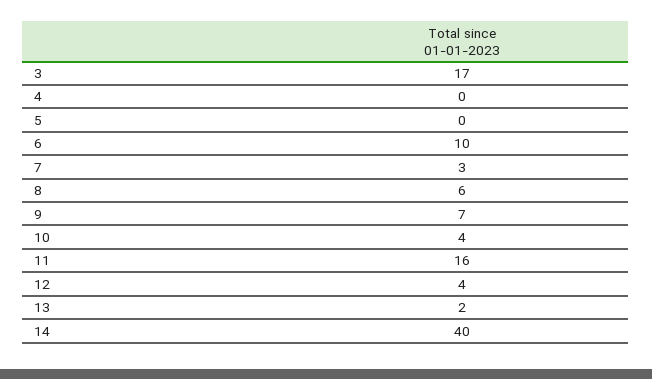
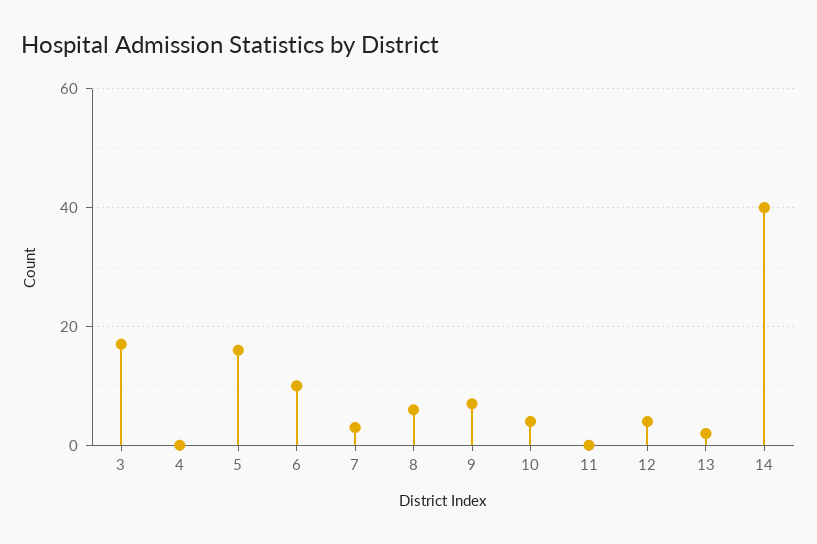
  {
    "3": 17,
    "4": 0,
-   "5": 0,
+   "5": 15,
    "6": 10,
    "7": 3,
    "8": 6,
    "9": 7,
    "10": 4,
-   "11": 16,
+   "11": 0,
    "12": 4,
    "13": 2,
    "14": 40
  }

